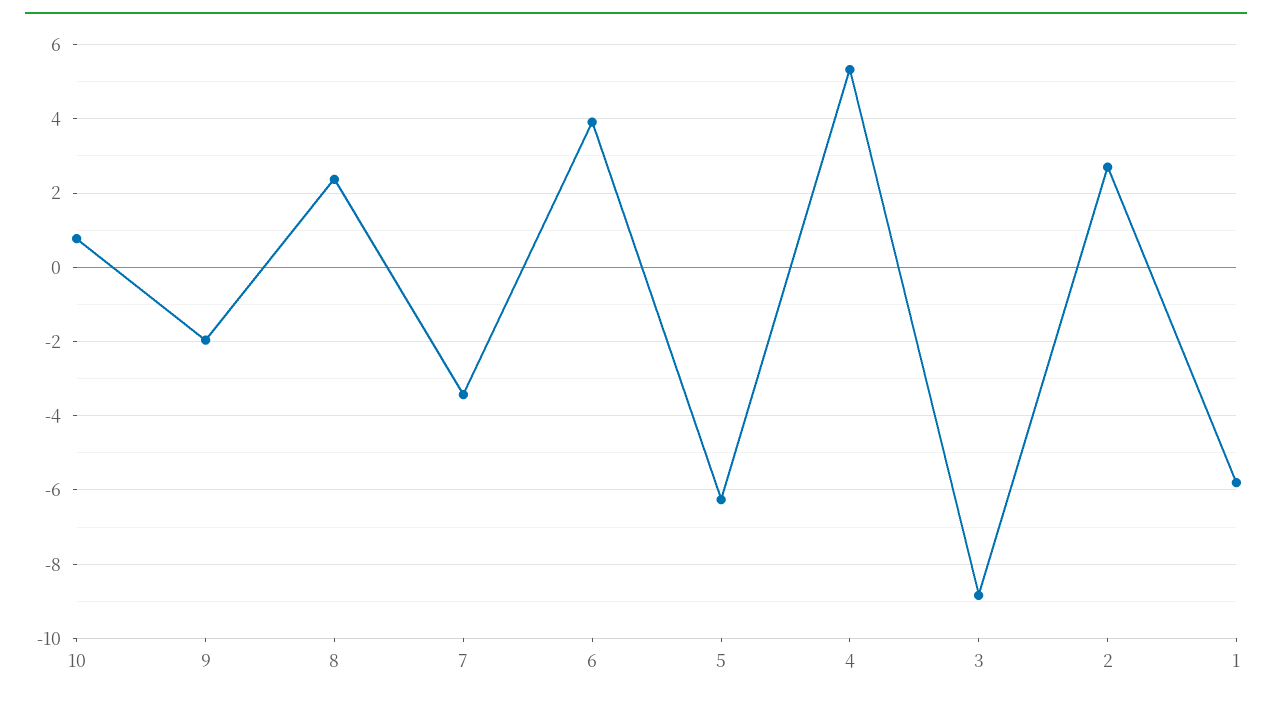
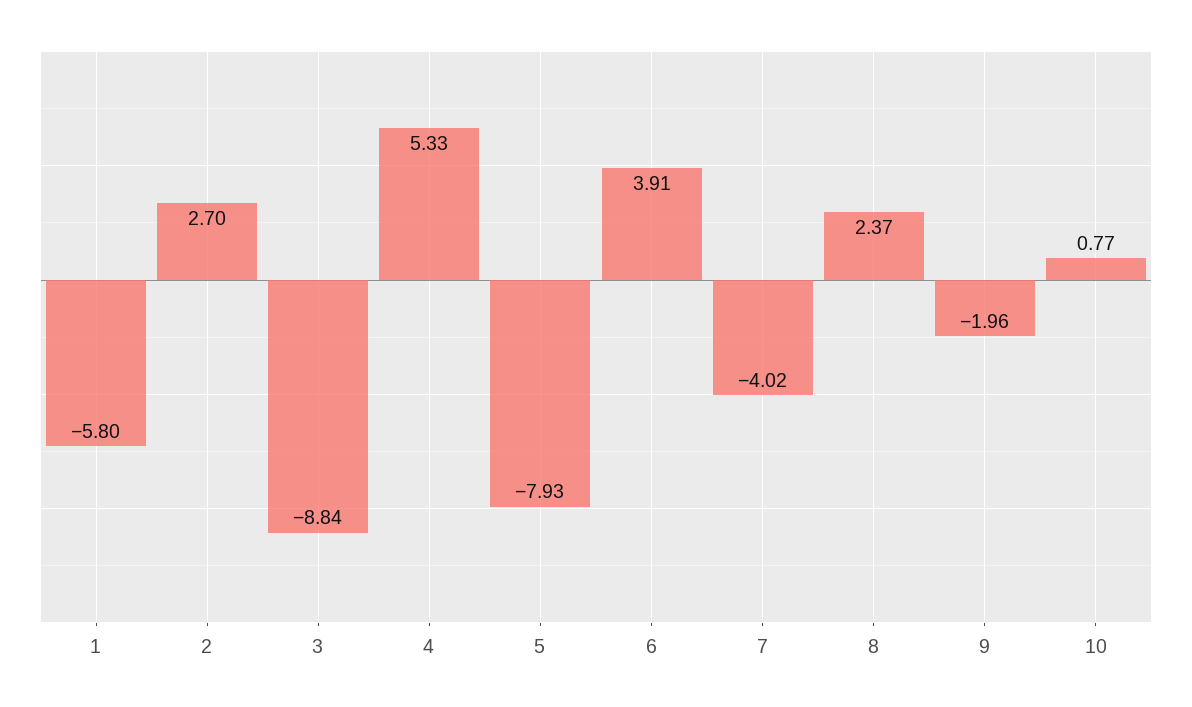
  {
    "10": 0.77,
    "9": -1.96,
    "8": 2.37,
-   "7": -3.4,
+   "7": -4.02,
    "6": 3.91,
-   "5": -6.2,
+   "5": -7.93,
    "4": 5.33,
    "3": -8.84,
    "2": 2.7,
    "1": -5.8
  }

